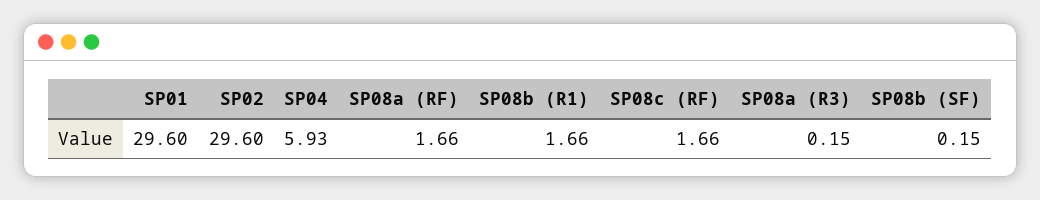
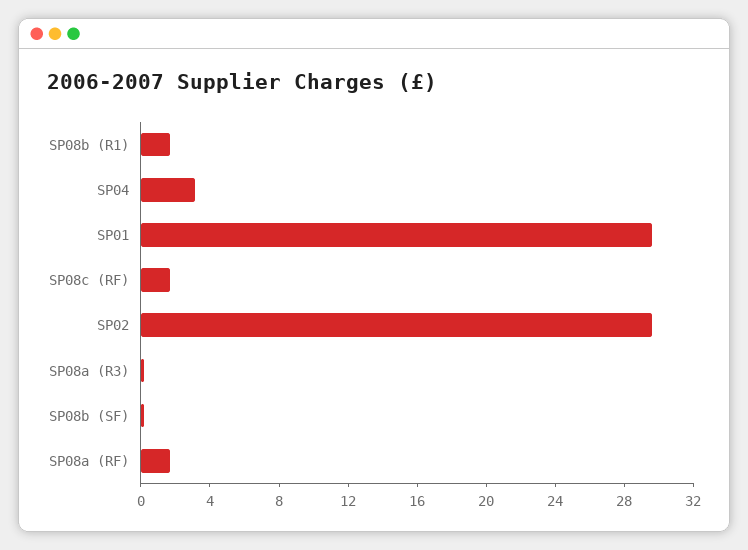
  {
    "SP01": 29.6,
    "SP02": 29.6,
-   "SP04": 5.93,
+   "SP04": 3,
    "SP08a (RF)": 1.66,
    "SP08b (R1)": 1.66,
    "SP08c (RF)": 1.66,
    "SP08a (R3)": 0.15,
    "SP08b (SF)": 0.15
  }

